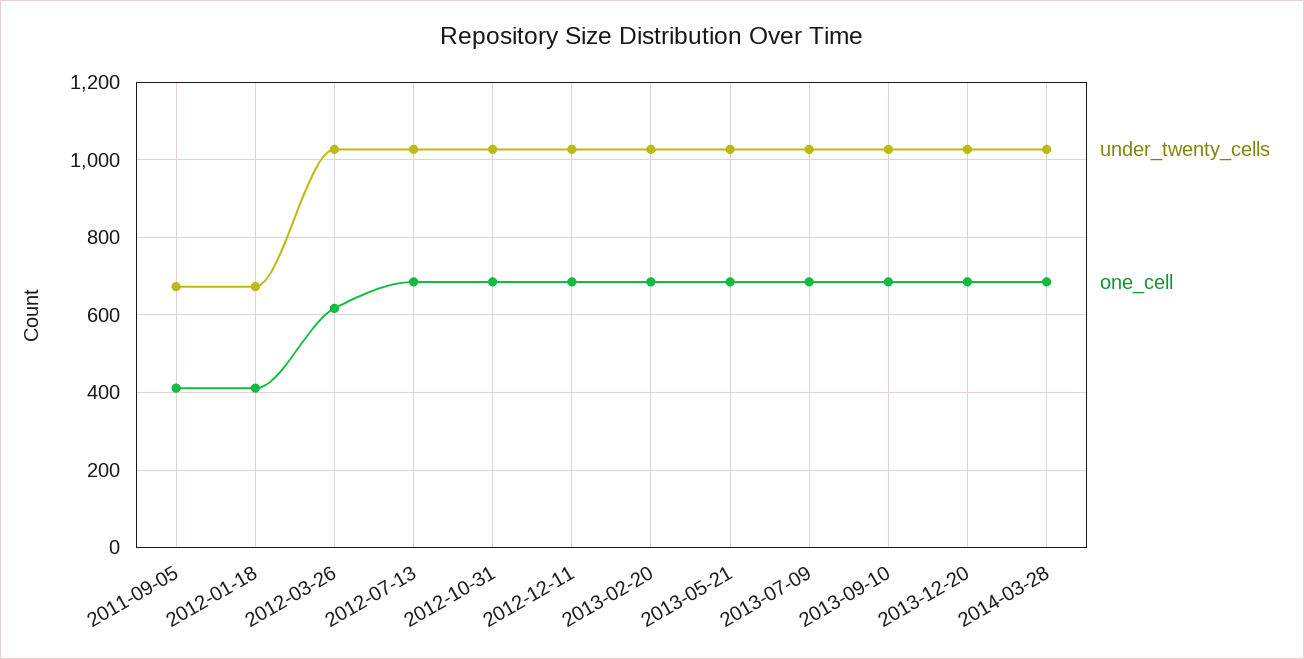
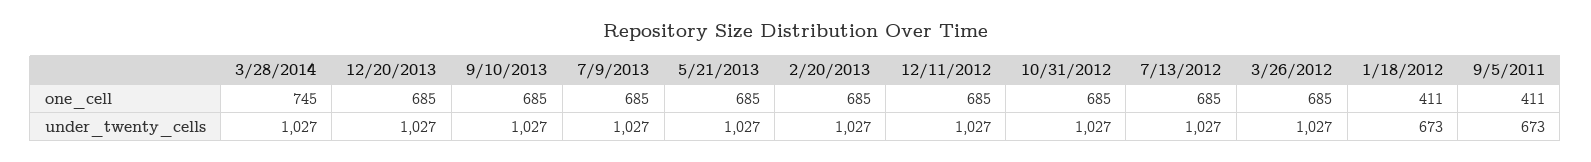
  {
    "under_twenty_cells": {
      "2011-09-05": 673,
      "2012-01-18": 673,
      "2012-03-26": 1027,
      "2012-07-13": 1027,
      "2012-10-31": 1027,
      "2012-12-11": 1027,
      "2013-02-20": 1027,
      "2013-05-21": 1027,
      "2013-07-09": 1027,
      "2013-09-10": 1027,
      "2013-12-20": 1027,
      "2014-03-28": 1027
    },
    "one_cell": {
      "2011-09-05": 411,
      "2012-01-18": 411,
-     "2012-03-26": 620,
+     "2012-03-26": 685,
      "2012-07-13": 685,
      "2012-10-31": 685,
      "2012-12-11": 685,
      "2013-02-20": 685,
      "2013-05-21": 685,
      "2013-07-09": 685,
      "2013-09-10": 685,
      "2013-12-20": 685,
-     "2014-03-28": 680
+     "2014-03-28": 745
    }
  }

